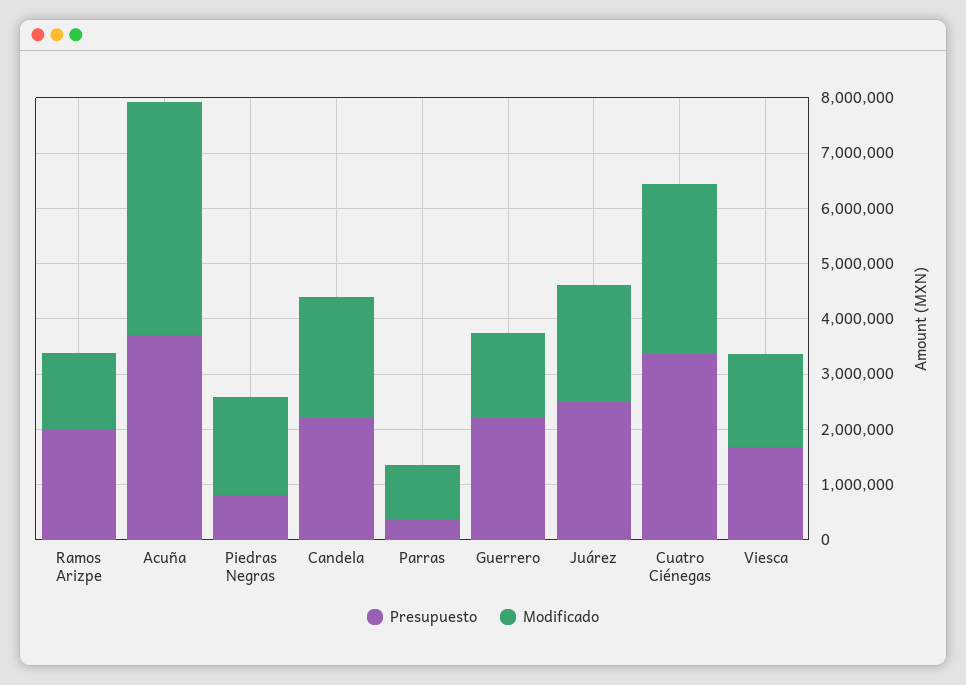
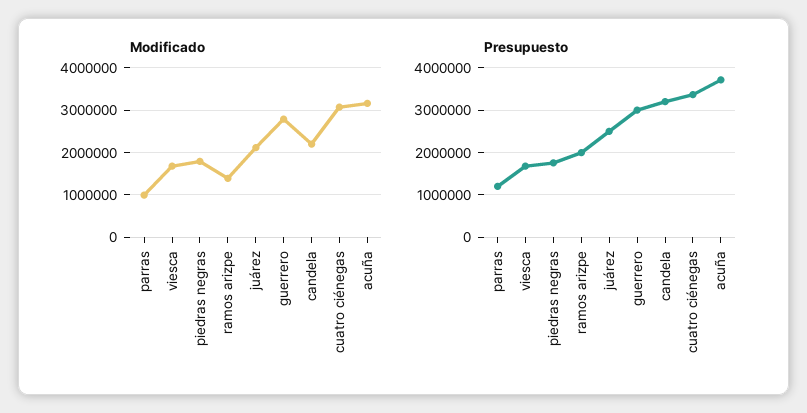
  {
    "Presupuesto": {
      "Ramos Arizpe": 2000000,
      "Acuña": 3800000,
-     "Piedras Negras": 800000,
+     "Piedras Negras": 1800000,
-     "Candela": 2200000,
+     "Candela": 3200000,
-     "Parras": 400000,
+     "Parras": 1200000,
-     "Guerrero": 2200000,
+     "Guerrero": 3000000,
      "Juárez": 2600000,
      "Cuatro Ciénegas": 3400000,
      "Viesca": 1600000
    },
    "Modificado": {
      "Ramos Arizpe": 1400000,
-     "Acuña": 4200000,
+     "Acuña": 3200000,
      "Piedras Negras": 1800000,
      "Candela": 2200000,
      "Parras": 1000000,
-     "Guerrero": 1600000,
+     "Guerrero": 2800000,
      "Juárez": 2200000,
      "Cuatro Ciénegas": 3000000,
      "Viesca": 1600000
    }
  }

